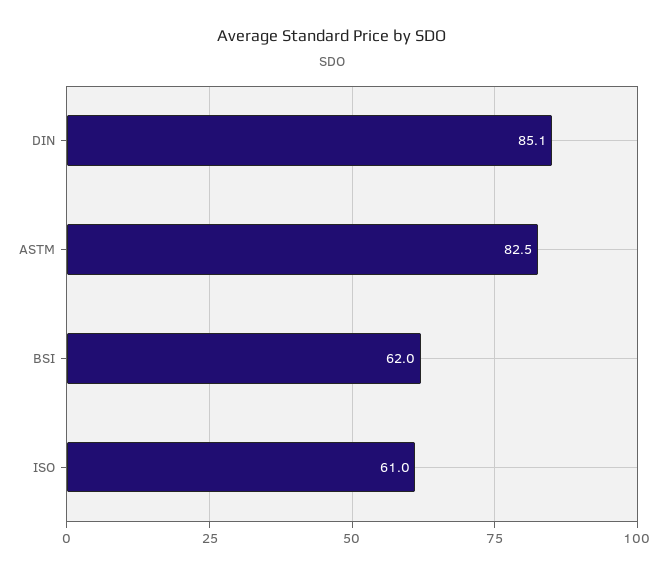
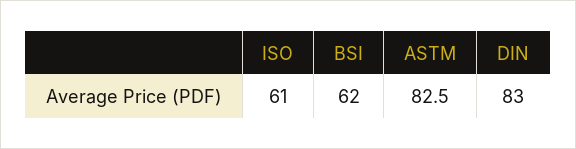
  {
-   "DIN": 85.1,
+   "DIN": 83,
    "ASTM": 82.5,
    "BSI": 62,
    "ISO": 61
  }

